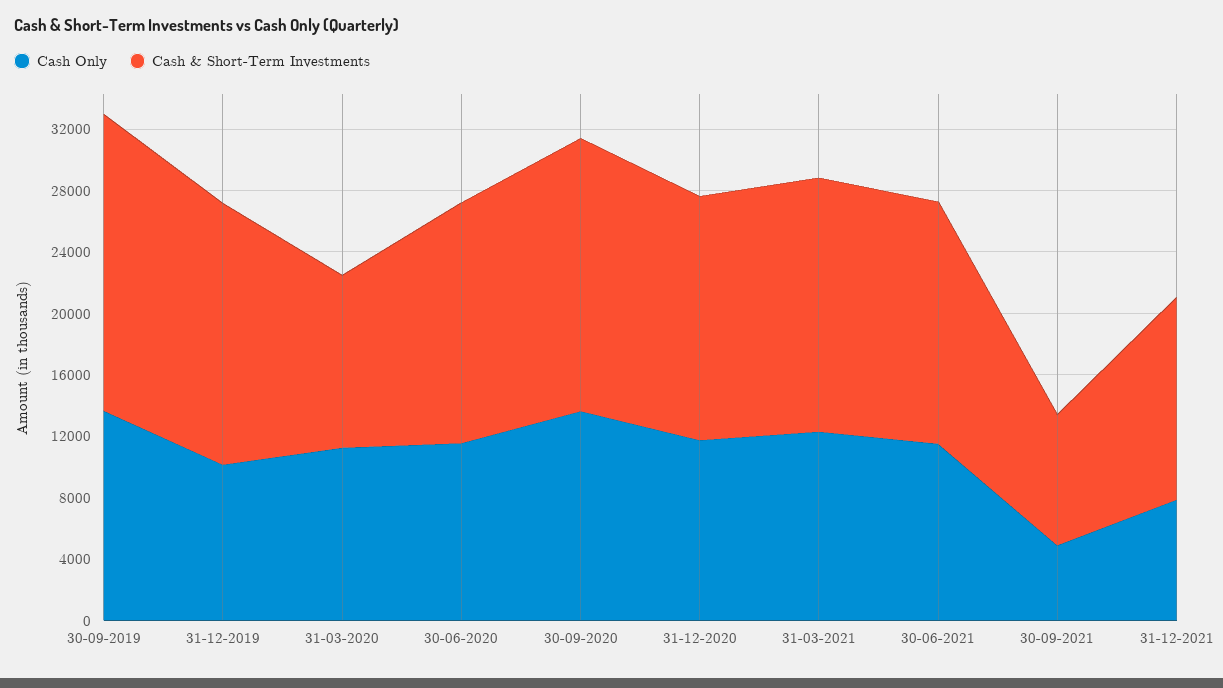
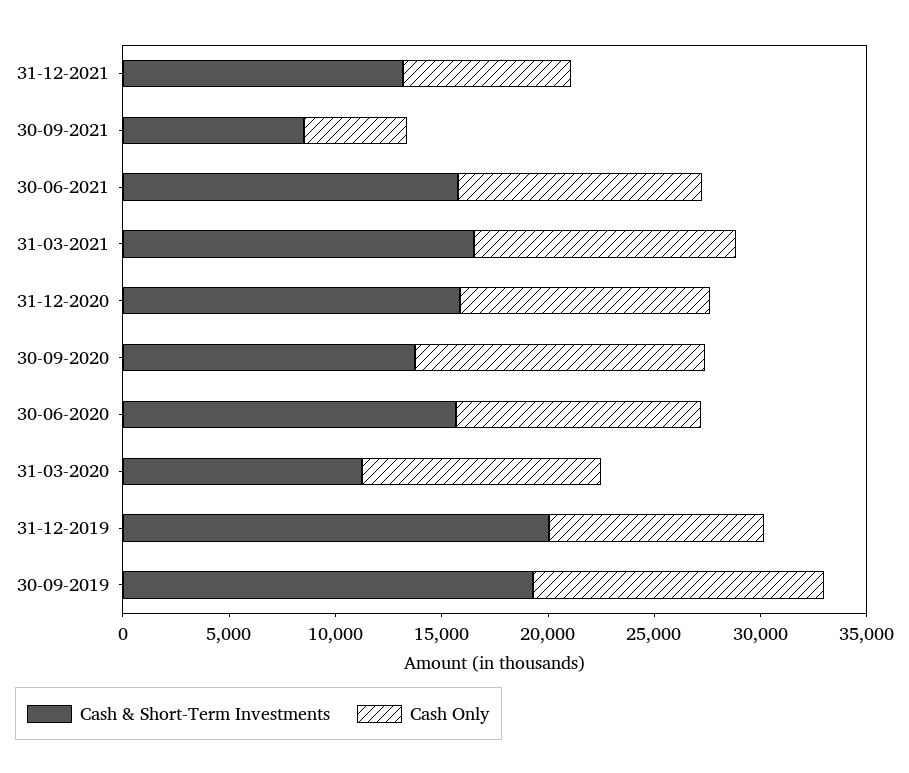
  {
    "Cash Only": {
      "30-09-2019": 14000,
      "31-12-2019": 10000,
      "31-03-2020": 11000,
      "30-06-2020": 12000,
      "30-09-2020": 14000,
      "31-12-2020": 12000,
      "31-03-2021": 12000,
      "30-06-2021": 11000,
      "30-09-2021": 5000,
      "31-12-2021": 8000
    },
    "Cash & Short-Term Investments": {
      "30-09-2019": 19000,
-     "31-12-2019": 17000,
+     "31-12-2019": 20000,
      "31-03-2020": 11000,
      "30-06-2020": 16000,
-     "30-09-2020": 18000,
+     "30-09-2020": 14000,
      "31-12-2020": 16000,
      "31-03-2021": 17000,
      "30-06-2021": 16000,
      "30-09-2021": 9000,
      "31-12-2021": 13000
    }
  }

